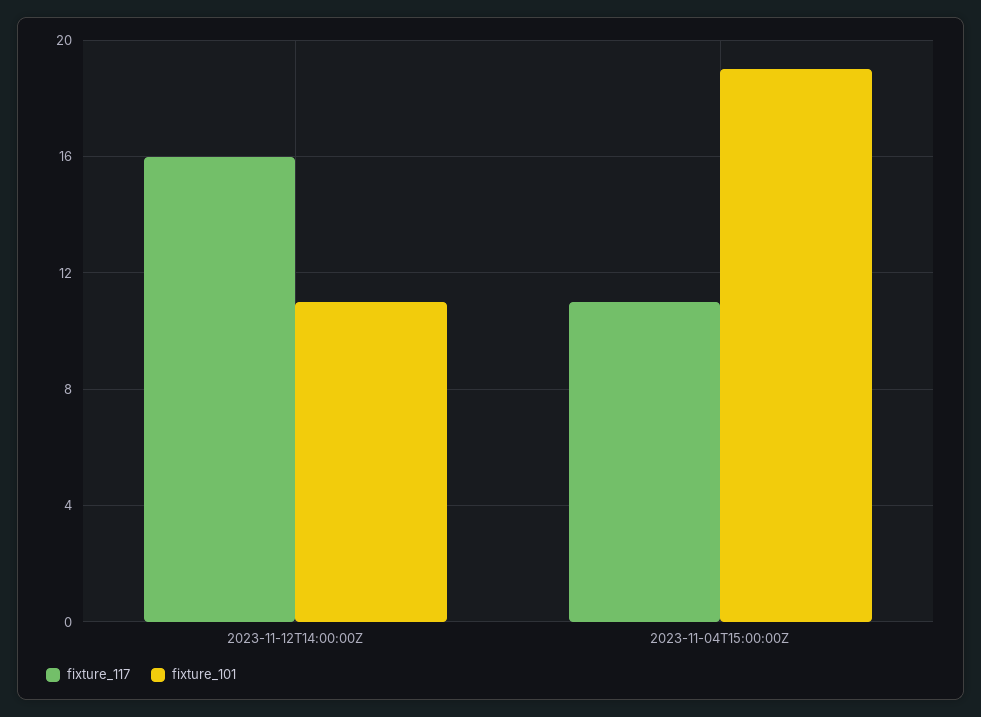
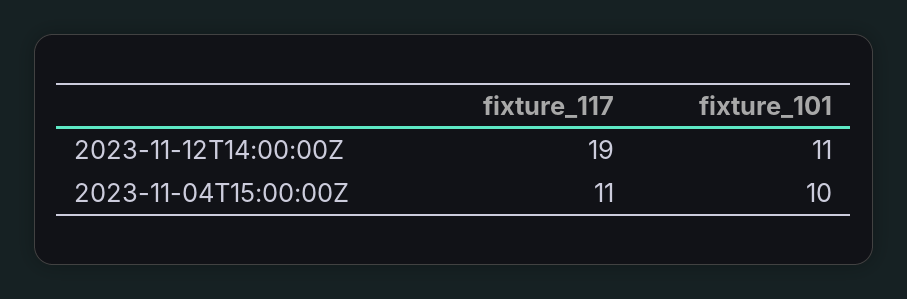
  {
    "fixture_117": {
-     "2023-11-12T14:00:00Z": 16,
+     "2023-11-12T14:00:00Z": 19,
      "2023-11-04T15:00:00Z": 11
    },
    "fixture_101": {
      "2023-11-12T14:00:00Z": 11,
-     "2023-11-04T15:00:00Z": 19
+     "2023-11-04T15:00:00Z": 10
    }
  }

